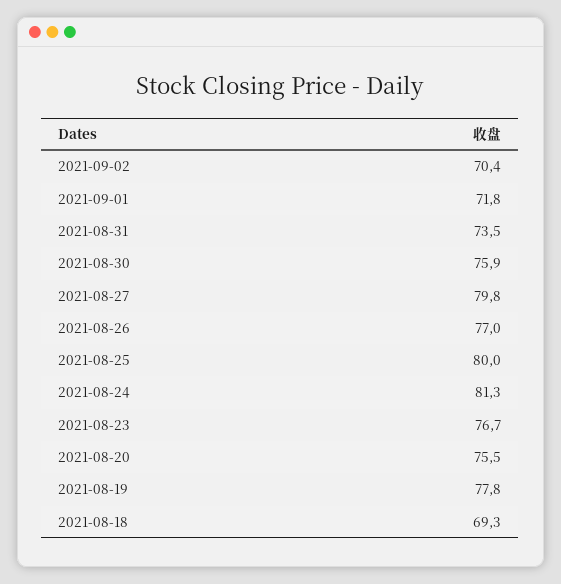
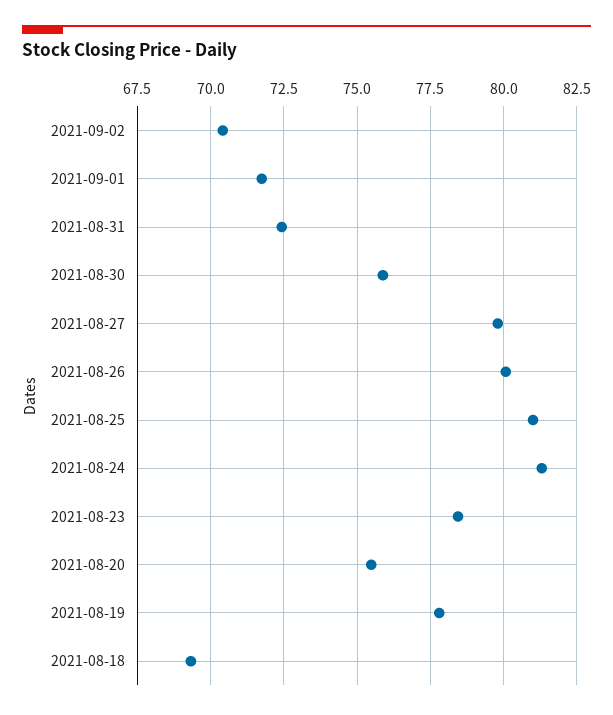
  {
    "2021-09-02": 70.4,
    "2021-09-01": 71.8,
-   "2021-08-31": 73.5,
+   "2021-08-31": 72.5,
    "2021-08-30": 75.9,
    "2021-08-27": 79.8,
-   "2021-08-26": 77,
+   "2021-08-26": 80,
-   "2021-08-25": 80,
+   "2021-08-25": 81,
    "2021-08-24": 81.3,
-   "2021-08-23": 76.7,
+   "2021-08-23": 78.5,
    "2021-08-20": 75.5,
    "2021-08-19": 77.8,
    "2021-08-18": 69.3
  }

